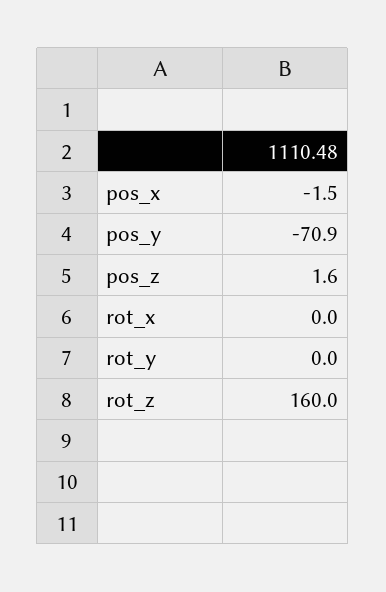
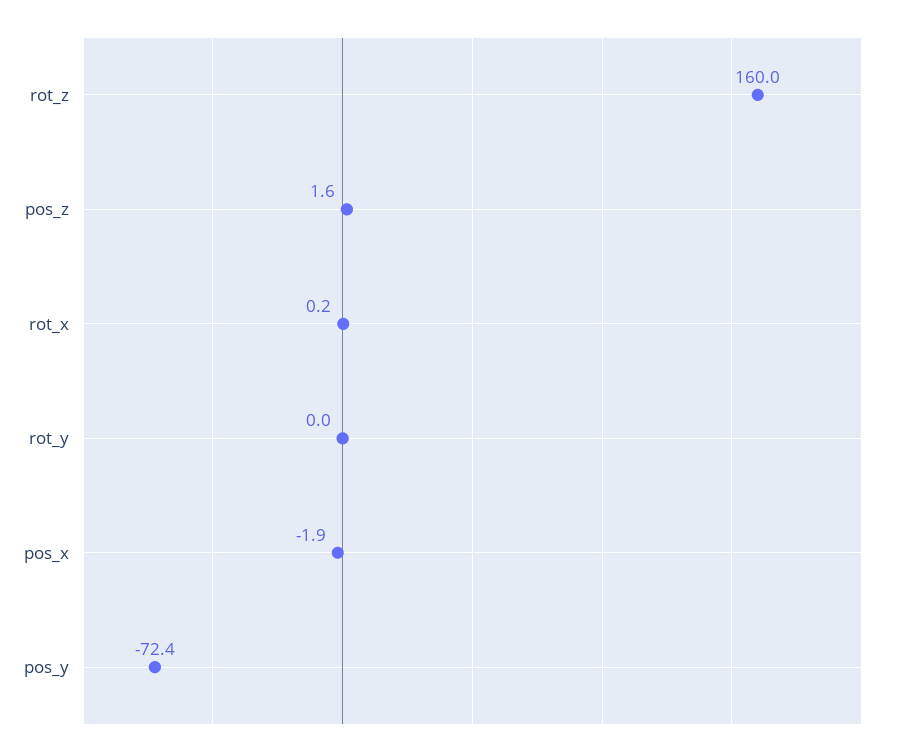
  {
-   "pos_x": -1.5,
+   "pos_x": -1.9,
-   "pos_y": -70.9,
+   "pos_y": -72.4,
    "pos_z": 1.6,
-   "rot_x": 0,
+   "rot_x": 0.2,
    "rot_y": 0,
    "rot_z": 160
  }

